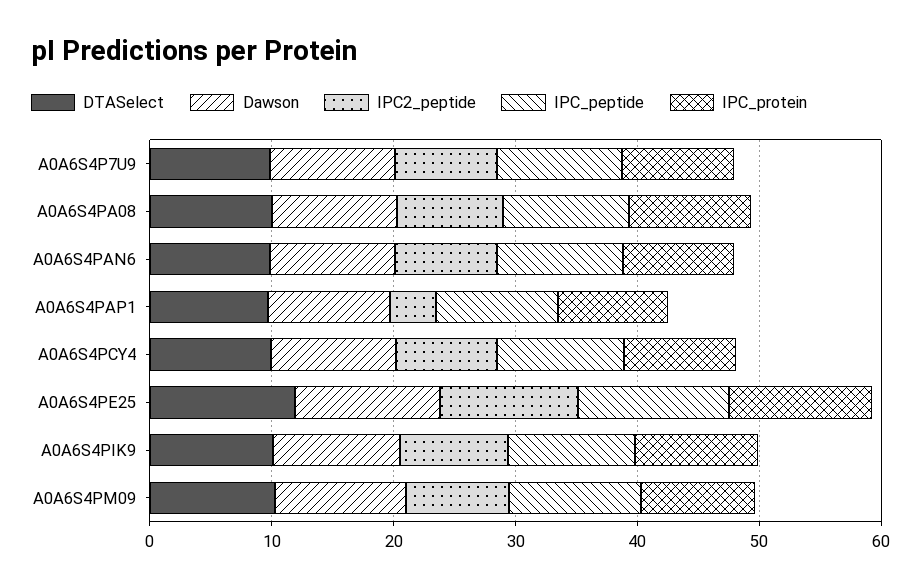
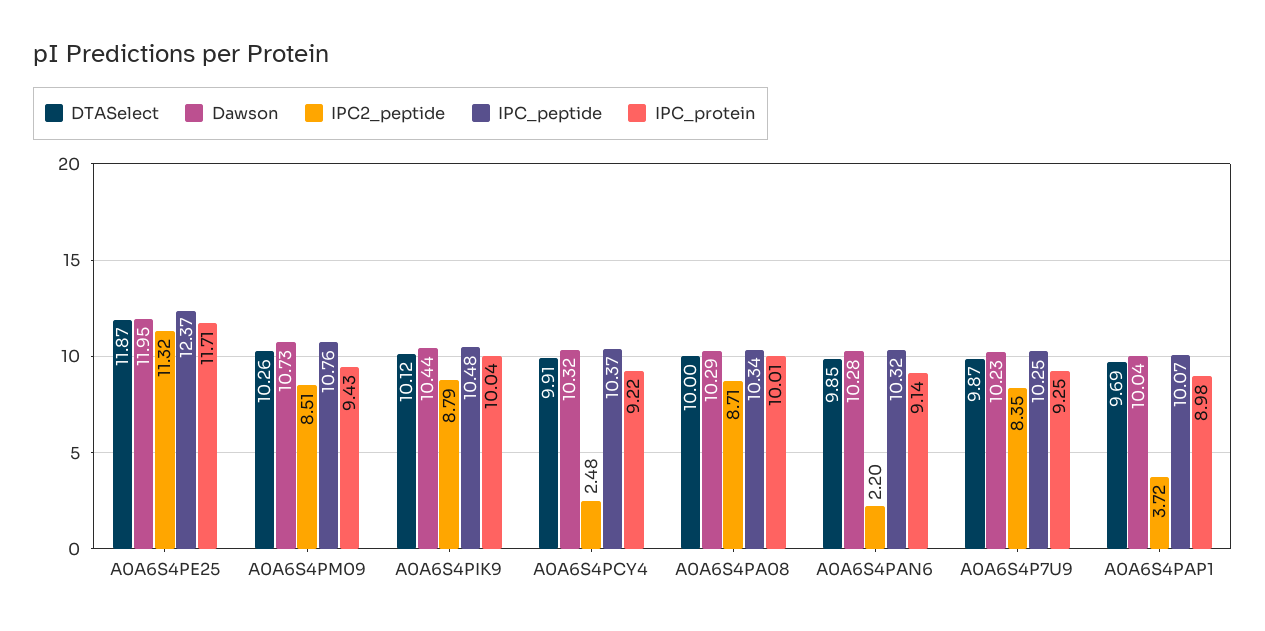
  {
    "DTASelect": {
      "A0A6S4P7U9": 9.87,
      "A0A6S4PA08": 10,
      "A0A6S4PAN6": 9.85,
      "A0A6S4PAP1": 9.69,
      "A0A6S4PCY4": 9.91,
      "A0A6S4PE25": 11.87,
      "A0A6S4PIK9": 10.12,
      "A0A6S4PM09": 10.26
    },
    "Dawson": {
      "A0A6S4P7U9": 10.23,
      "A0A6S4PA08": 10.29,
      "A0A6S4PAN6": 10.28,
      "A0A6S4PAP1": 10.04,
      "A0A6S4PCY4": 10.32,
      "A0A6S4PE25": 11.95,
      "A0A6S4PIK9": 10.44,
      "A0A6S4PM09": 10.73
    },
    "IPC2_peptide": {
      "A0A6S4P7U9": 8.35,
      "A0A6S4PA08": 8.71,
-     "A0A6S4PAN6": 8,
+     "A0A6S4PAN6": 2.2,
      "A0A6S4PAP1": 3.72,
-     "A0A6S4PCY4": 8,
+     "A0A6S4PCY4": 2.48,
      "A0A6S4PE25": 11.32,
      "A0A6S4PIK9": 8.79,
      "A0A6S4PM09": 8.51
    },
    "IPC_peptide": {
      "A0A6S4P7U9": 10.25,
      "A0A6S4PA08": 10.34,
      "A0A6S4PAN6": 10.32,
      "A0A6S4PAP1": 10.07,
      "A0A6S4PCY4": 10.37,
      "A0A6S4PE25": 12.37,
      "A0A6S4PIK9": 10.48,
      "A0A6S4PM09": 10.76
    },
    "IPC_protein": {
      "A0A6S4P7U9": 9.25,
      "A0A6S4PA08": 10.01,
      "A0A6S4PAN6": 9.14,
      "A0A6S4PAP1": 8.98,
      "A0A6S4PCY4": 9.22,
      "A0A6S4PE25": 11.71,
      "A0A6S4PIK9": 10.04,
      "A0A6S4PM09": 9.43
    }
  }

